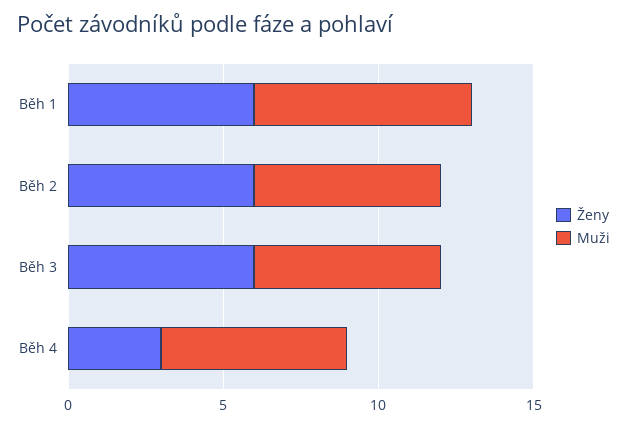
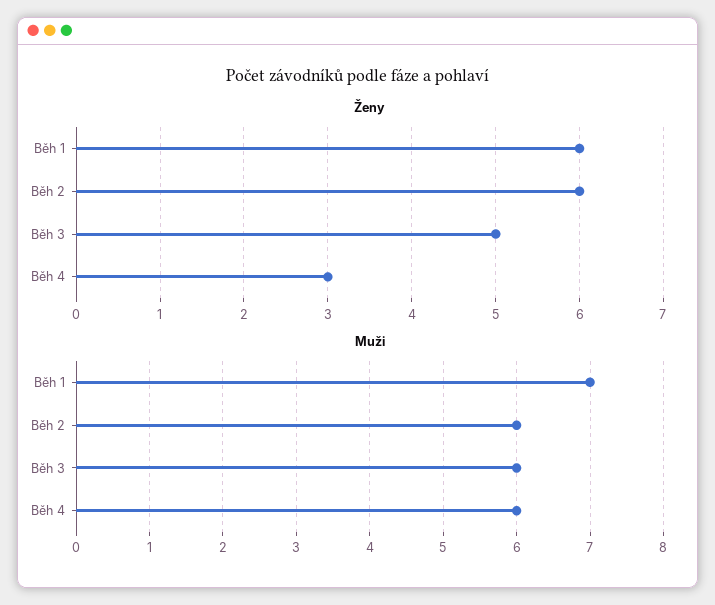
  {
    "Ženy": {
      "Běh 1": 6,
      "Běh 2": 6,
-     "Běh 3": 6,
+     "Běh 3": 5,
      "Běh 4": 3
    },
    "Muži": {
      "Běh 1": 7,
      "Běh 2": 6,
      "Běh 3": 6,
      "Běh 4": 6
    }
  }

